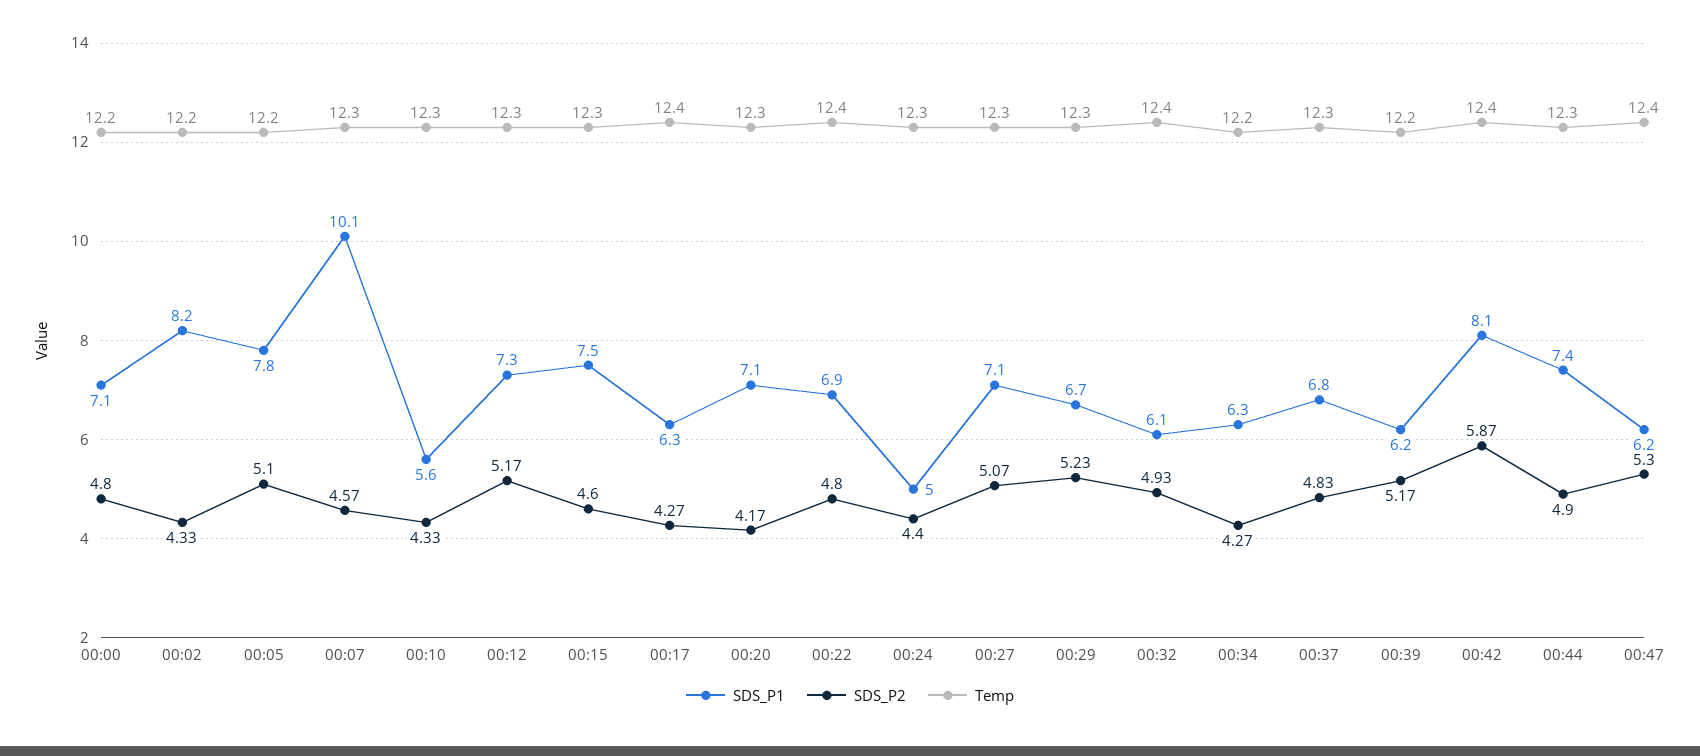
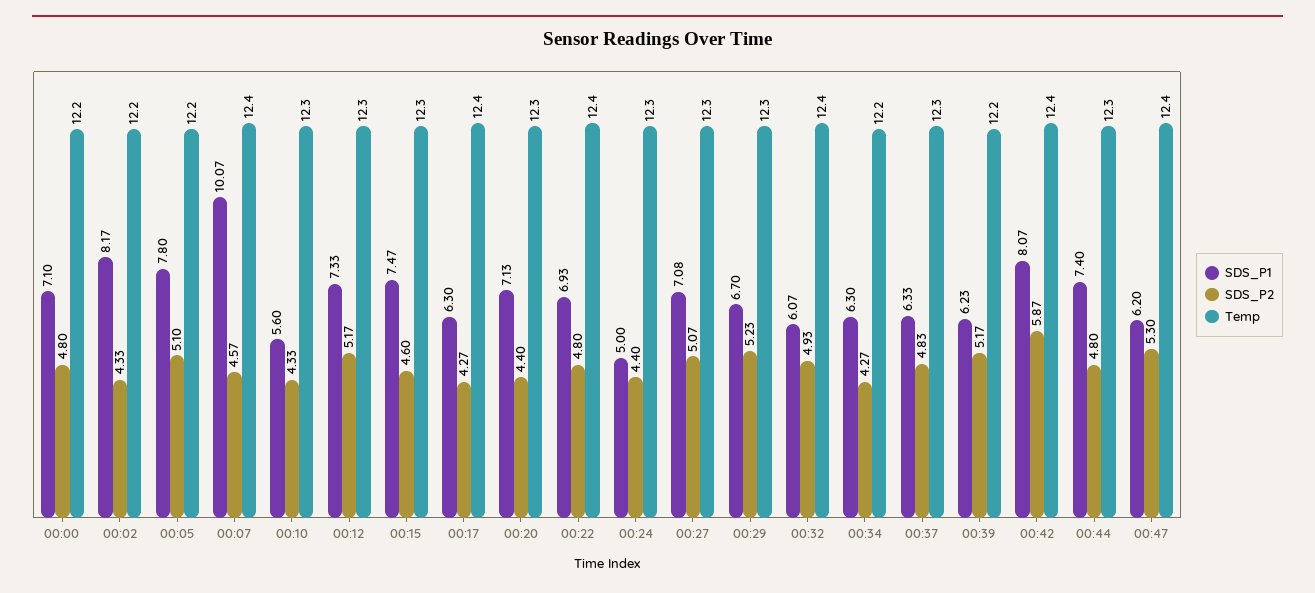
  {
    "SDS_P1": {
      "00:00": 7.1,
      "00:02": 8.17,
      "00:05": 7.8,
      "00:07": 10.07,
      "00:10": 5.6,
      "00:12": 7.33,
      "00:15": 7.47,
      "00:17": 6.3,
      "00:20": 7.13,
      "00:22": 6.93,
      "00:24": 5,
      "00:27": 7.08,
      "00:29": 6.7,
      "00:32": 6.07,
      "00:34": 6.3,
-     "00:37": 6.8,
+     "00:37": 6.33,
      "00:39": 6.23,
      "00:42": 8.07,
      "00:44": 7.4,
      "00:47": 6.2
    },
    "SDS_P2": {
      "00:00": 4.8,
      "00:02": 4.33,
      "00:05": 5.1,
      "00:07": 4.57,
      "00:10": 4.33,
      "00:12": 5.17,
      "00:15": 4.6,
      "00:17": 4.27,
-     "00:20": 4.17,
+     "00:20": 4.4,
      "00:22": 4.8,
      "00:24": 4.4,
      "00:27": 5.07,
      "00:29": 5.23,
      "00:32": 4.93,
      "00:34": 4.27,
      "00:37": 4.83,
      "00:39": 5.17,
      "00:42": 5.87,
-     "00:44": 4.9,
+     "00:44": 4.8,
      "00:47": 5.3
    },
    "Temp": {
      "00:00": 12.2,
      "00:02": 12.2,
      "00:05": 12.2,
-     "00:07": 12.3,
+     "00:07": 12.4,
      "00:10": 12.3,
      "00:12": 12.3,
      "00:15": 12.3,
      "00:17": 12.4,
      "00:20": 12.3,
      "00:22": 12.4,
      "00:24": 12.3,
      "00:27": 12.3,
      "00:29": 12.3,
      "00:32": 12.4,
      "00:34": 12.2,
      "00:37": 12.3,
      "00:39": 12.2,
      "00:42": 12.4,
      "00:44": 12.3,
      "00:47": 12.4
    }
  }

